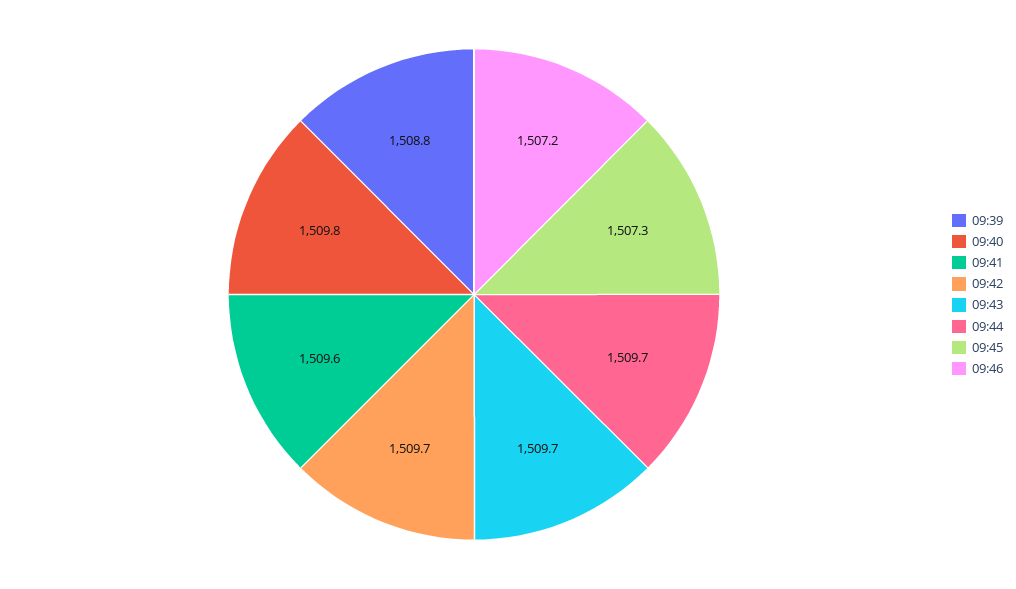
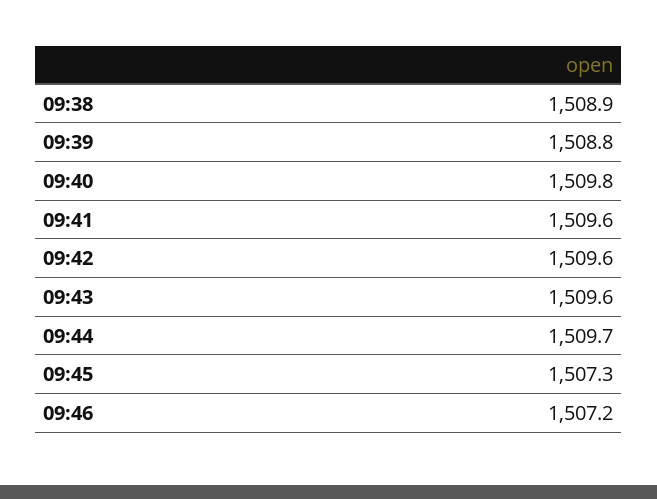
  {
    "09:39": 1508.8,
    "09:40": 1509.8,
    "09:41": 1509.6,
-   "09:42": 1509.7,
+   "09:42": 1509.6,
-   "09:43": 1509.7,
+   "09:43": 1509.6,
    "09:44": 1509.7,
    "09:45": 1507.3,
-   "09:46": 1507.2
+   "09:46": 1507.2,
+   "09:38": 1508.9
  }

